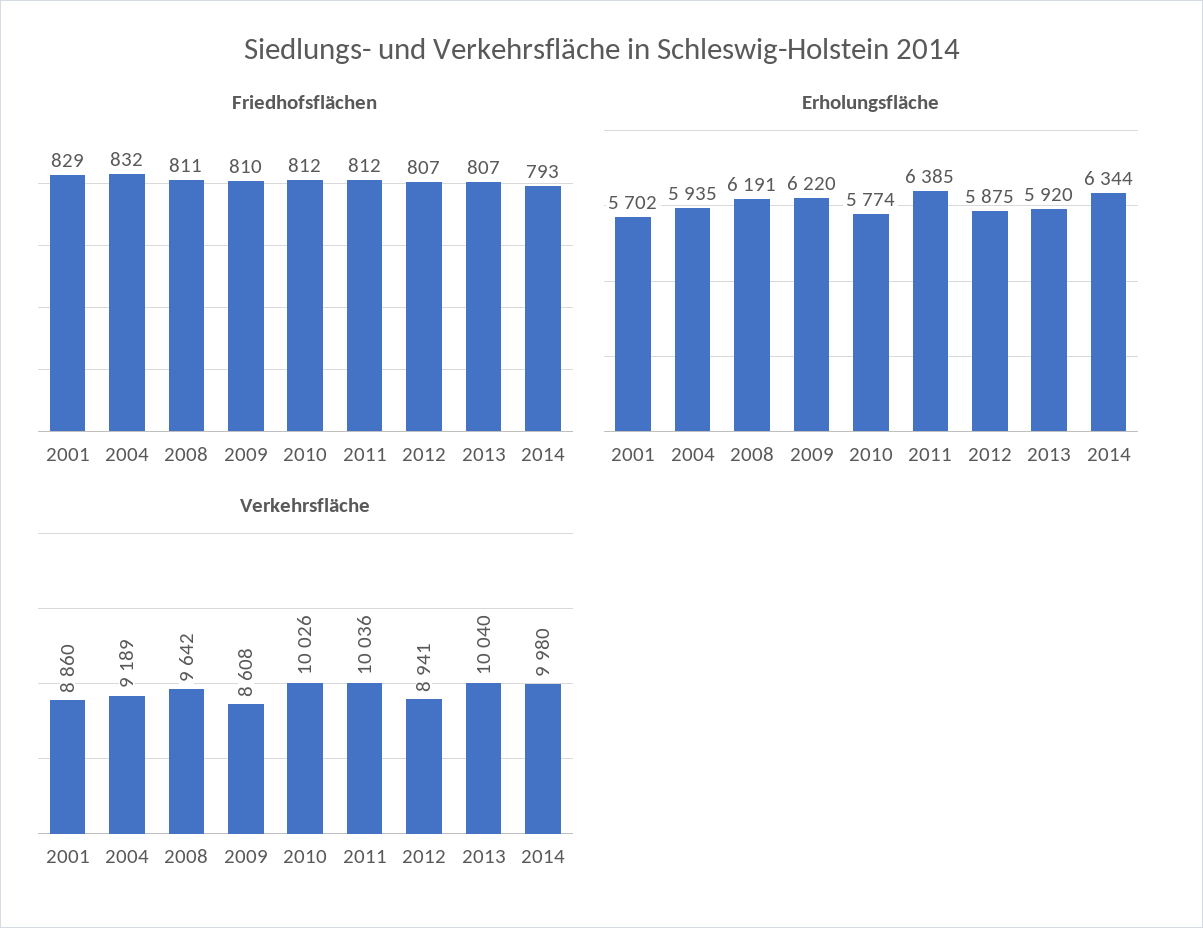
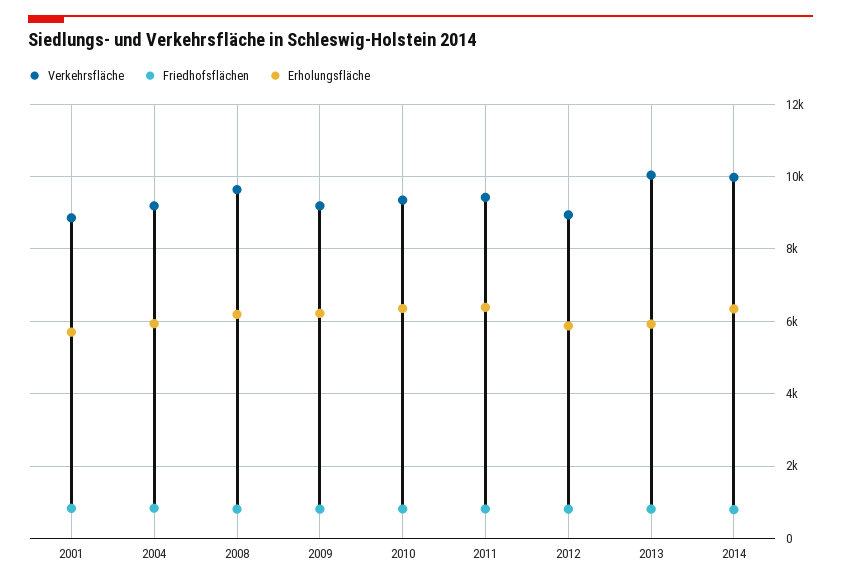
  {
    "Friedhofsflächen": {
      "2001": 829,
      "2004": 832,
      "2008": 811,
      "2009": 810,
      "2010": 812,
      "2011": 812,
      "2012": 807,
      "2013": 807,
      "2014": 793
    },
    "Erholungsfläche": {
      "2001": 5702,
      "2004": 5935,
      "2008": 6191,
      "2009": 6220,
-     "2010": 5774,
+     "2010": 6400,
      "2011": 6385,
      "2012": 5875,
      "2013": 5920,
      "2014": 6344
    },
    "Verkehrsfläche": {
      "2001": 8860,
      "2004": 9189,
      "2008": 9642,
-     "2009": 8608,
+     "2009": 9200,
-     "2010": 10026,
+     "2010": 9400,
-     "2011": 10036,
+     "2011": 9400,
      "2012": 8941,
      "2013": 10040,
      "2014": 9980
    }
  }

